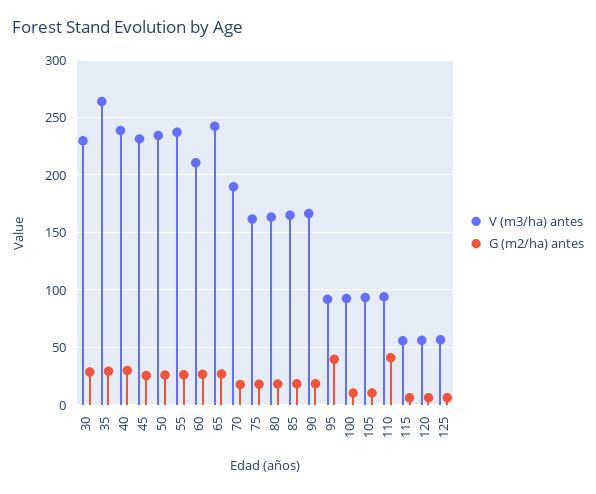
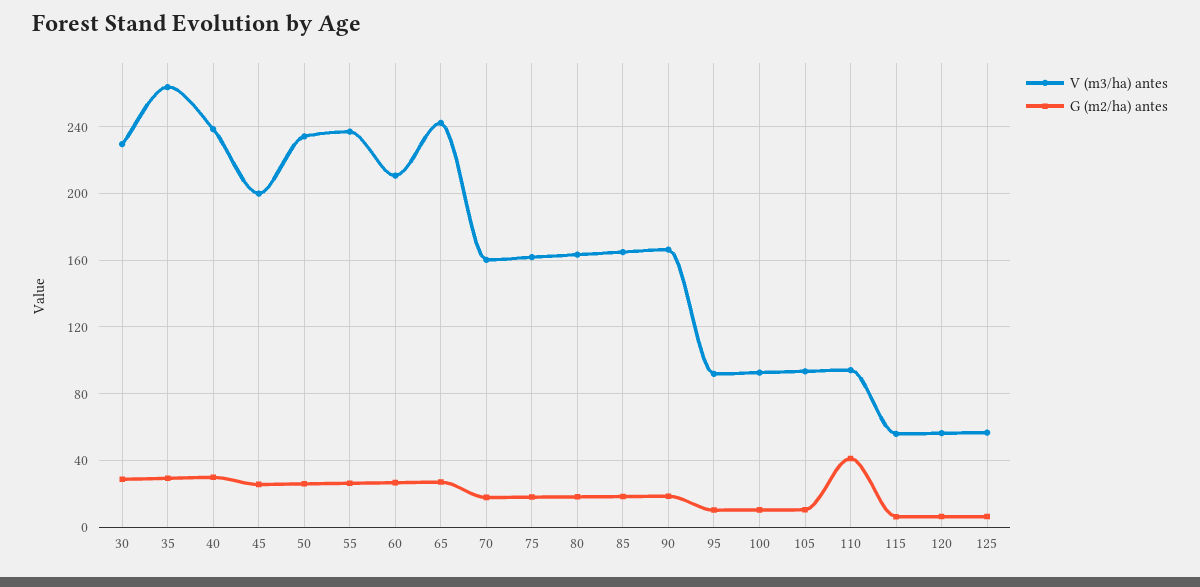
  {
    "V (m3/ha) antes": {
      "30": 230,
      "35": 265,
      "40": 240,
-     "45": 230,
+     "45": 200,
      "50": 235,
      "55": 235,
      "60": 210,
      "65": 240,
-     "70": 190,
+     "70": 160,
      "75": 160,
      "80": 165,
      "85": 165,
      "90": 165,
      "95": 90,
      "100": 95,
      "105": 95,
      "110": 95,
      "115": 55,
      "120": 55,
      "125": 55
    },
    "G (m2/ha) antes": {
      "30": 30,
      "35": 30,
      "40": 30,
      "45": 25,
      "50": 25,
      "55": 25,
      "60": 25,
      "65": 25,
      "70": 20,
      "75": 20,
      "80": 20,
      "85": 20,
      "90": 20,
-     "95": 40,
+     "95": 10,
      "100": 10,
      "105": 10,
      "110": 40,
      "115": 5,
      "120": 5,
      "125": 5
    }
  }

